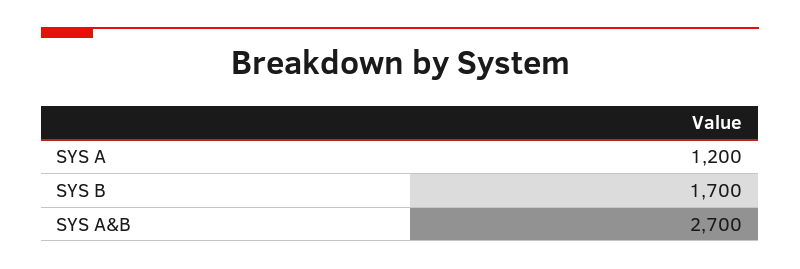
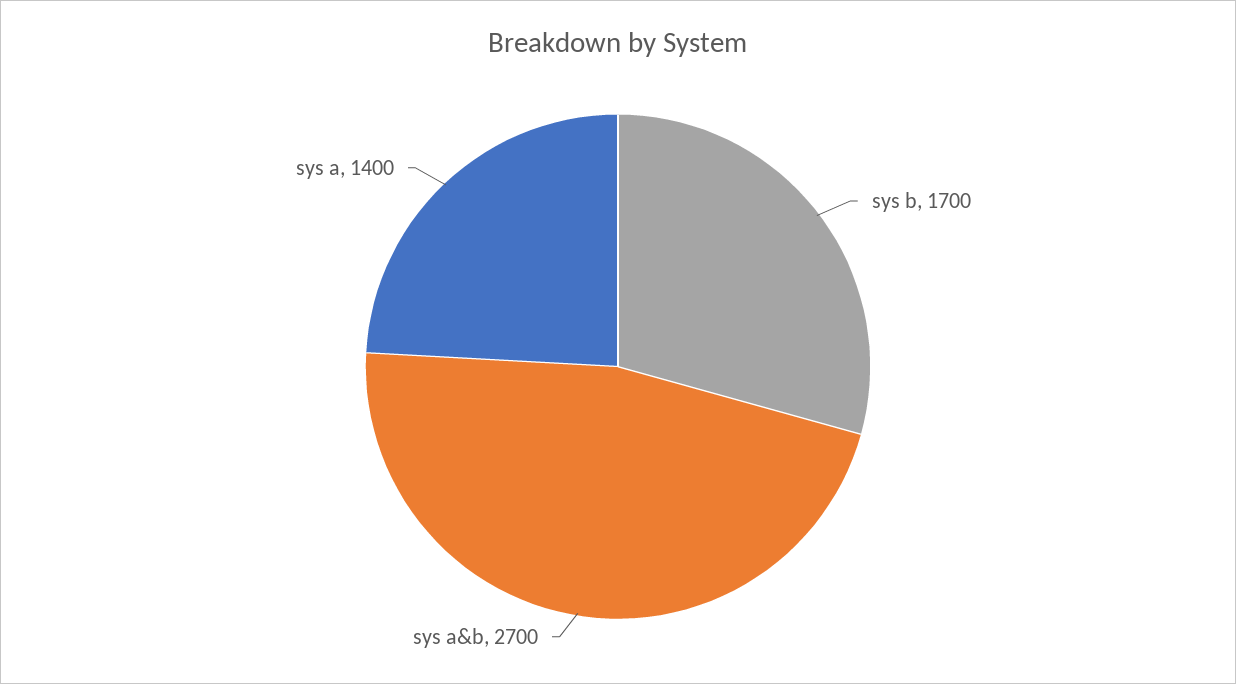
  {
-   "SYS A": 1200,
+   "SYS A": 1400,
    "SYS B": 1700,
    "SYS A&B": 2700
  }

